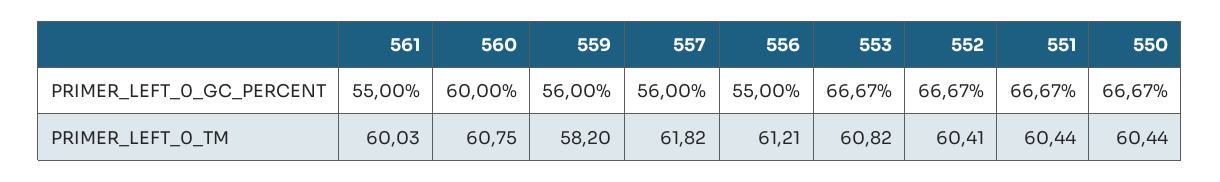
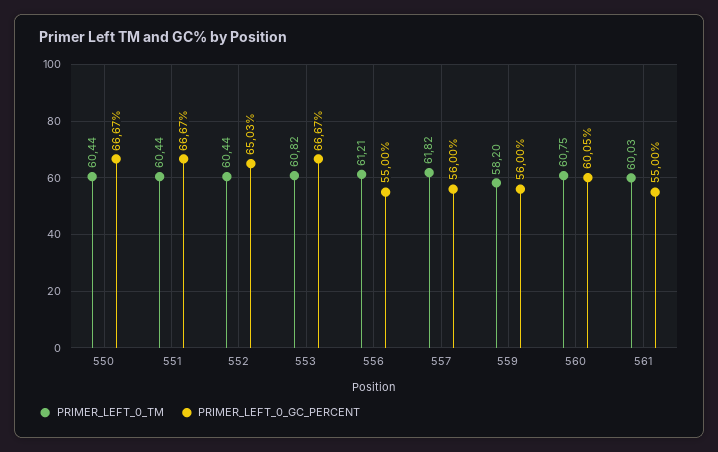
  {
    "PRIMER_LEFT_0_GC_PERCENT": {
      "561": 55,
-     "560": 60,
+     "560": 60.05,
      "559": 56,
      "557": 56,
      "556": 55,
      "553": 66.67,
-     "552": 66.67,
+     "552": 65.03,
      "551": 66.67,
      "550": 66.67
    },
    "PRIMER_LEFT_0_TM": {
      "561": 60.03,
      "560": 60.75,
      "559": 58.2,
      "557": 61.82,
      "556": 61.21,
      "553": 60.82,
-     "552": 60.41,
+     "552": 60.44,
      "551": 60.44,
      "550": 60.44
    }
  }

